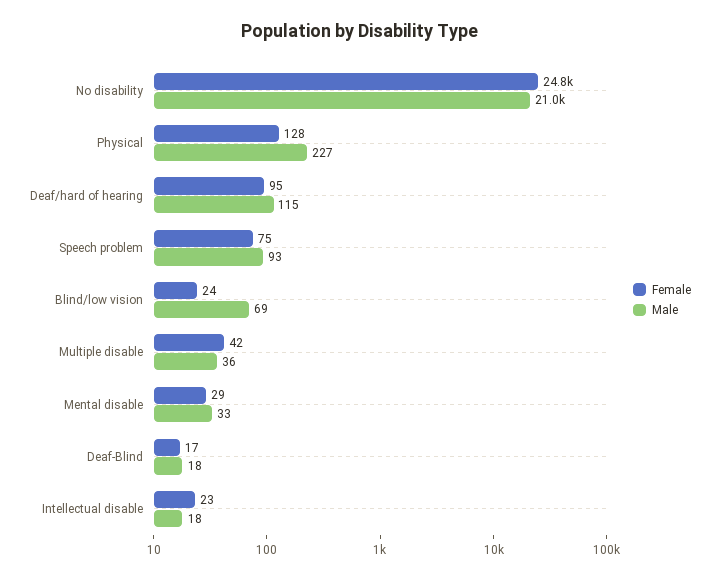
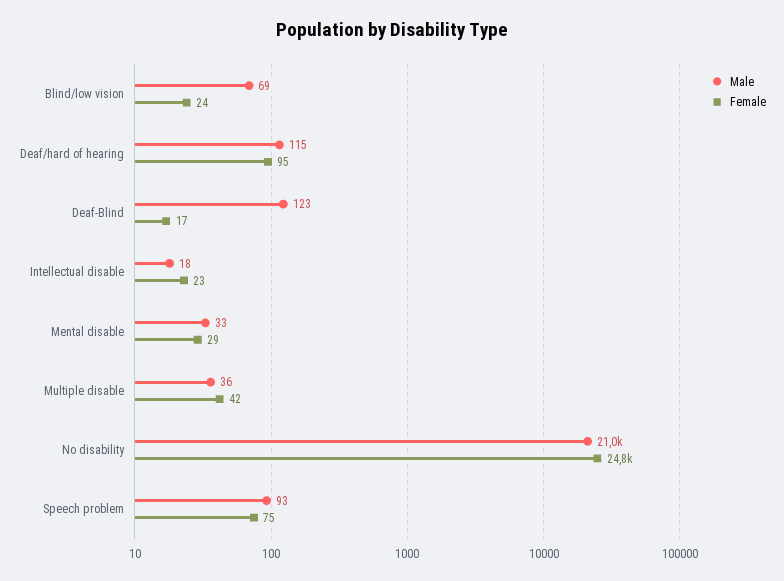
  {
    "Female": {
      "No disability": 24800,
-     "Physical": 128,
      "Deaf/hard of hearing": 95,
      "Speech problem": 75,
      "Blind/low vision": 24,
      "Multiple disable": 42,
      "Mental disable": 29,
      "Deaf-Blind": 17,
      "Intellectual disable": 23
    },
    "Male": {
      "No disability": 21000,
-     "Physical": 227,
      "Deaf/hard of hearing": 115,
      "Speech problem": 93,
      "Blind/low vision": 69,
      "Multiple disable": 36,
      "Mental disable": 33,
-     "Deaf-Blind": 18,
+     "Deaf-Blind": 123,
      "Intellectual disable": 18
    }
  }

